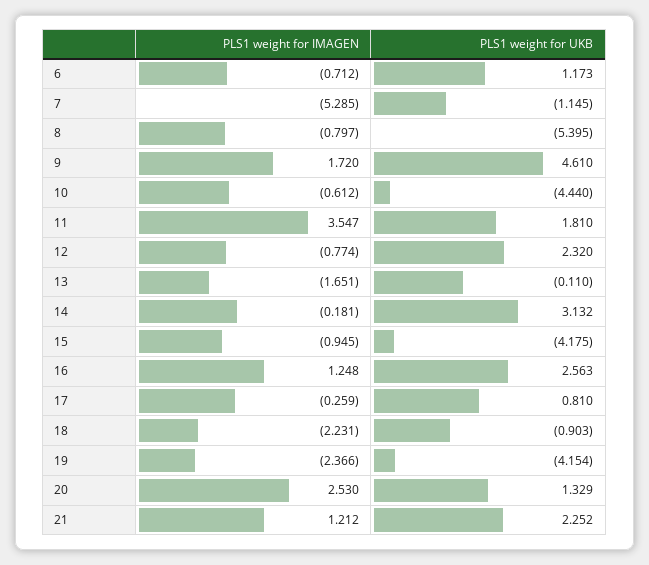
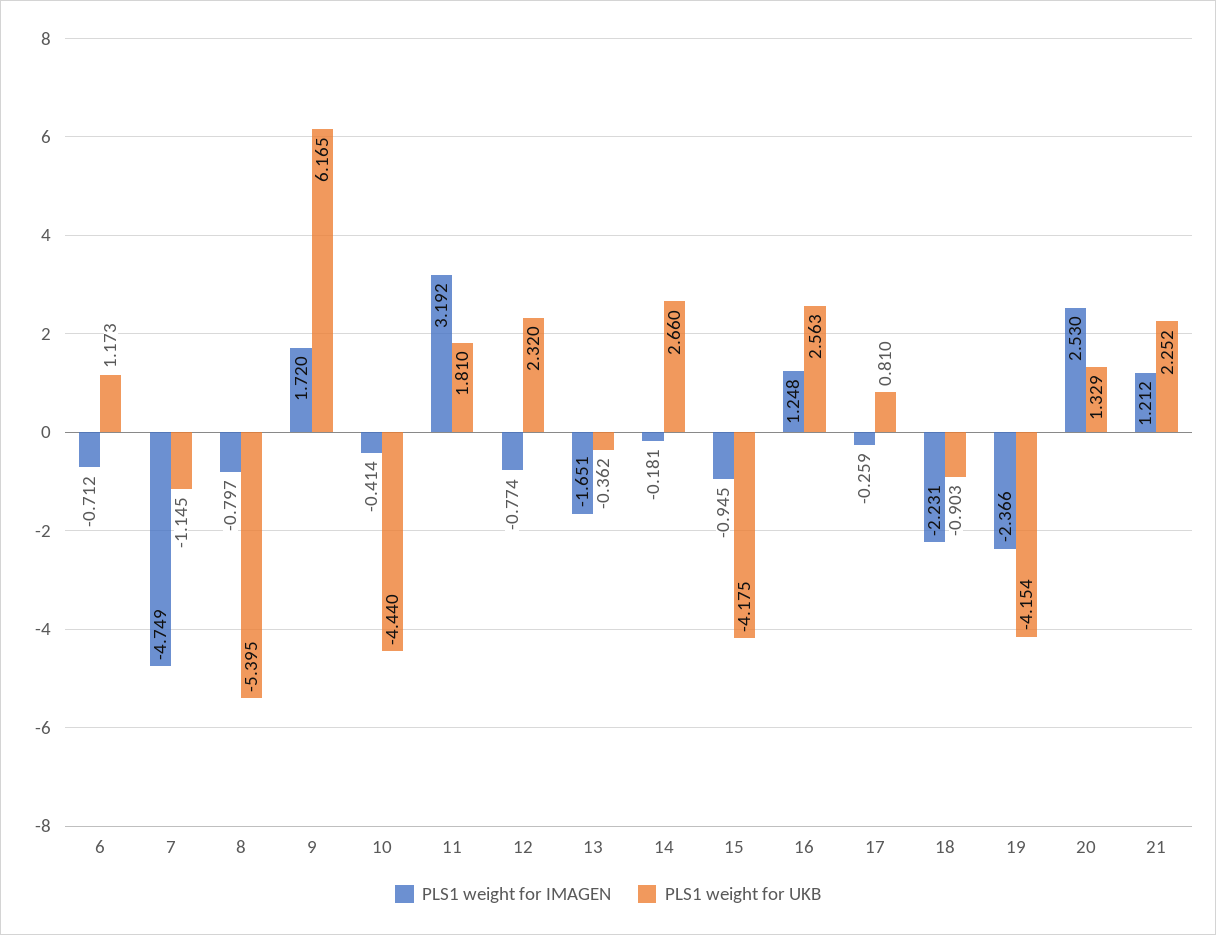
  {
    "PLS1 weight for IMAGEN": {
      "6": -0.712,
-     "7": -5.285,
+     "7": -4.749,
      "8": -0.797,
      "9": 1.72,
-     "10": -0.612,
+     "10": -0.414,
-     "11": 3.547,
+     "11": 3.192,
      "12": -0.774,
      "13": -1.651,
      "14": -0.181,
      "15": -0.945,
      "16": 1.248,
      "17": -0.259,
      "18": -2.231,
      "19": -2.366,
      "20": 2.53,
      "21": 1.212
    },
    "PLS1 weight for UKB": {
      "6": 1.173,
      "7": -1.145,
      "8": -5.395,
-     "9": 4.61,
+     "9": 6.165,
      "10": -4.44,
      "11": 1.81,
      "12": 2.32,
-     "13": -0.11,
+     "13": -0.362,
-     "14": 3.132,
+     "14": 2.66,
      "15": -4.175,
      "16": 2.563,
      "17": 0.81,
      "18": -0.903,
      "19": -4.154,
      "20": 1.329,
      "21": 2.252
    }
  }

